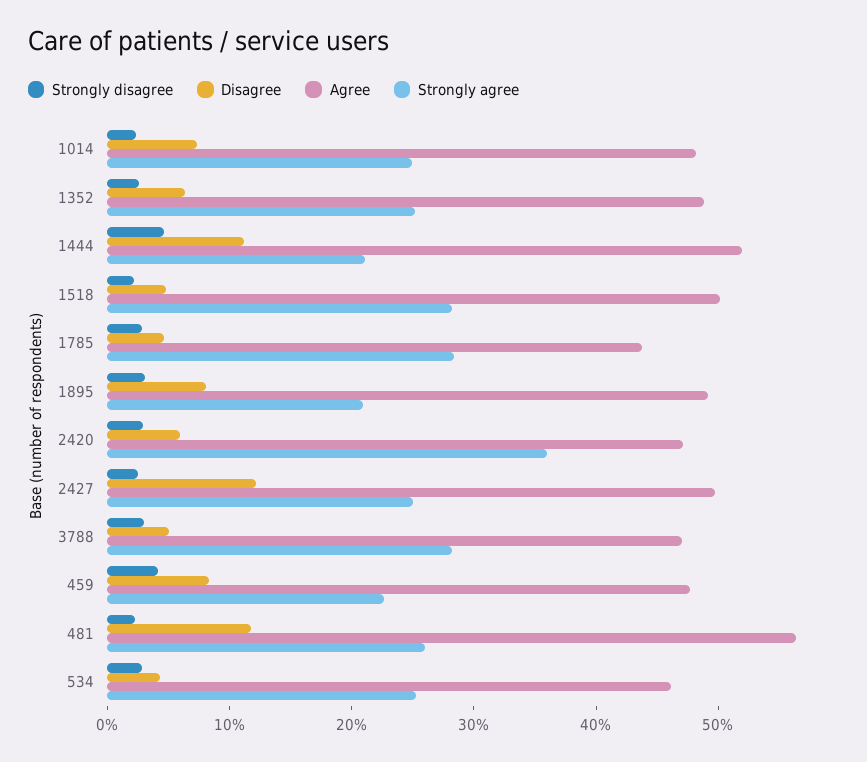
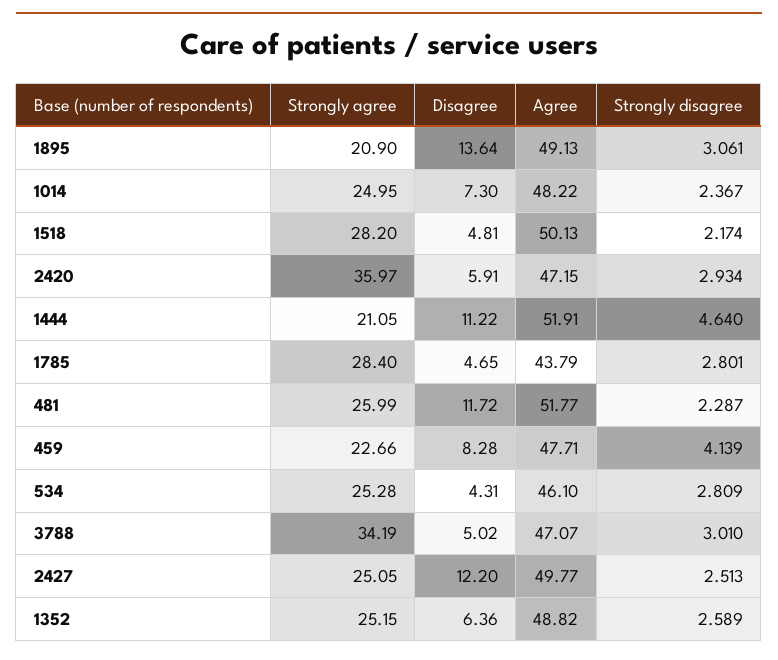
  {
    "Strongly disagree": {
      "1014": 2.367,
      "1352": 2.589,
      "1444": 4.64,
      "1518": 2.174,
      "1785": 2.801,
      "1895": 3.061,
      "2420": 2.934,
      "2427": 2.513,
      "3788": 3.01,
      "459": 4.139,
      "481": 2.287,
      "534": 2.809
    },
    "Disagree": {
      "1014": 7.3,
      "1352": 6.36,
      "1444": 11.22,
      "1518": 4.81,
      "1785": 4.65,
-     "1895": 8,
+     "1895": 13.64,
      "2420": 5.91,
      "2427": 12.2,
      "3788": 5.02,
      "459": 8.28,
      "481": 11.72,
      "534": 4.31
    },
    "Agree": {
      "1014": 48.22,
      "1352": 48.82,
      "1444": 51.91,
      "1518": 50.13,
      "1785": 43.79,
      "1895": 49.13,
      "2420": 47.15,
      "2427": 49.77,
      "3788": 47.07,
      "459": 47.71,
-     "481": 56,
+     "481": 51.77,
      "534": 46.1
    },
    "Strongly agree": {
      "1014": 24.95,
      "1352": 25.15,
      "1444": 21.05,
      "1518": 28.2,
      "1785": 28.4,
      "1895": 20.9,
      "2420": 35.97,
      "2427": 25.05,
-     "3788": 28,
+     "3788": 34.19,
      "459": 22.66,
      "481": 25.99,
      "534": 25.28
    }
  }

